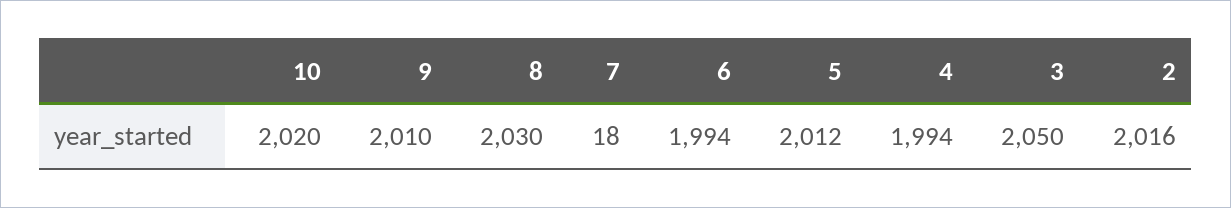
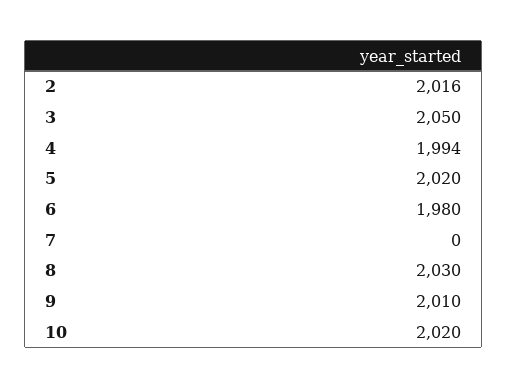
  {
    "10": 2020,
    "9": 2010,
    "8": 2030,
-   "7": 18,
+   "7": 0,
-   "6": 1994,
+   "6": 1980,
-   "5": 2012,
+   "5": 2020,
    "4": 1994,
    "3": 2050,
    "2": 2016
  }

